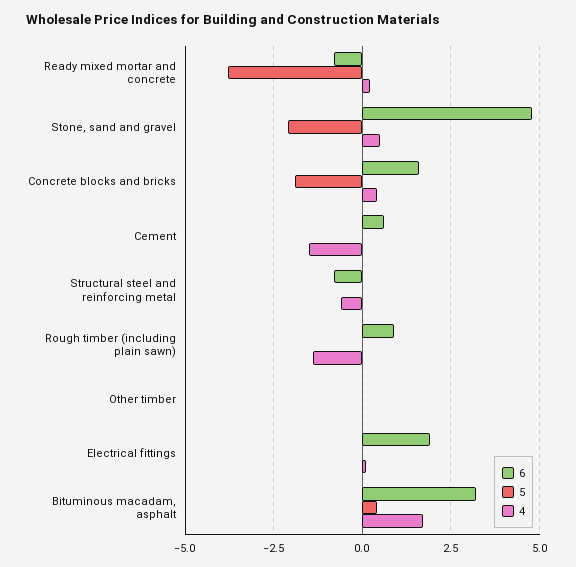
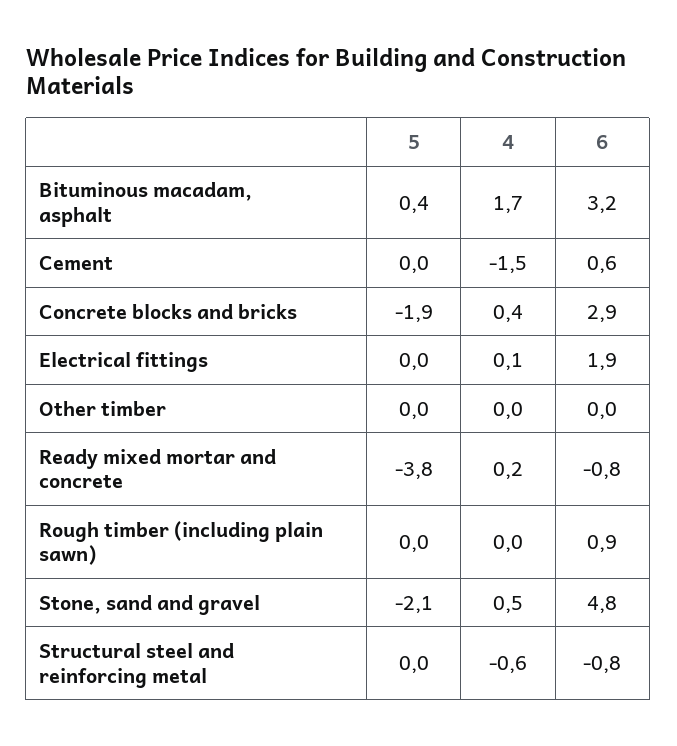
  {
    "6": {
      "Ready mixed mortar and concrete": -0.8,
      "Stone, sand and gravel": 4.8,
-     "Concrete blocks and bricks": 1.5,
+     "Concrete blocks and bricks": 2.9,
      "Cement": 0.6,
      "Structural steel and reinforcing metal": -0.8,
      "Rough timber (including plain sawn)": 0.9,
      "Other timber": 0,
      "Electrical fittings": 1.9,
      "Bituminous macadam, asphalt": 3.2
    },
    "5": {
      "Ready mixed mortar and concrete": -3.8,
      "Stone, sand and gravel": -2.1,
      "Concrete blocks and bricks": -1.9,
      "Cement": 0,
      "Structural steel and reinforcing metal": 0,
      "Rough timber (including plain sawn)": 0,
      "Other timber": 0,
      "Electrical fittings": 0,
      "Bituminous macadam, asphalt": 0.4
    },
    "4": {
      "Ready mixed mortar and concrete": 0.2,
      "Stone, sand and gravel": 0.5,
      "Concrete blocks and bricks": 0.4,
      "Cement": -1.5,
      "Structural steel and reinforcing metal": -0.6,
-     "Rough timber (including plain sawn)": -1.5,
+     "Rough timber (including plain sawn)": 0,
      "Other timber": 0,
      "Electrical fittings": 0.1,
      "Bituminous macadam, asphalt": 1.7
    }
  }

